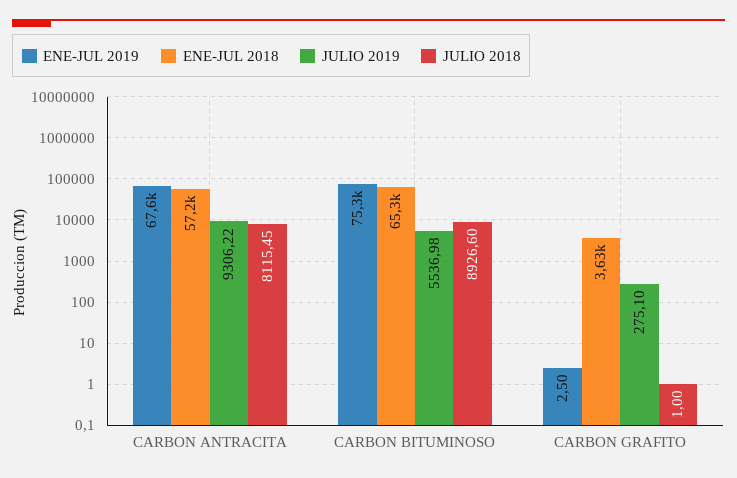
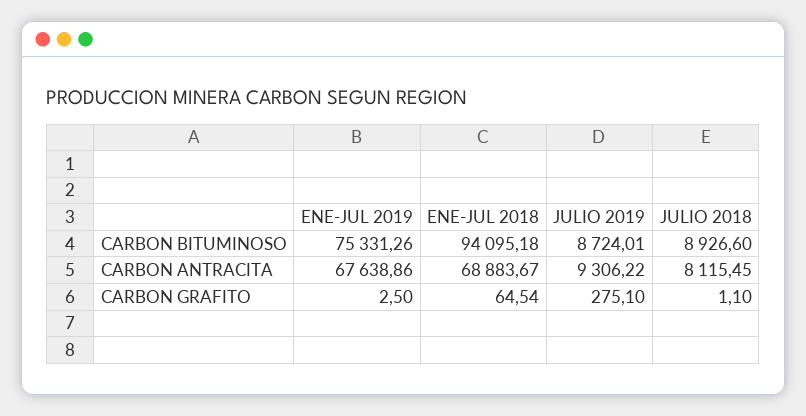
  {
    "ENE-JUL 2019": {
      "CARBON ANTRACITA": 67638.86,
      "CARBON BITUMINOSO": 75331.26,
      "CARBON GRAFITO": 2.5
    },
    "ENE-JUL 2018": {
-     "CARBON ANTRACITA": 57200,
+     "CARBON ANTRACITA": 68883.67,
-     "CARBON BITUMINOSO": 65300,
+     "CARBON BITUMINOSO": 94095.18,
-     "CARBON GRAFITO": 3630
+     "CARBON GRAFITO": 64.54
    },
    "JULIO 2019": {
      "CARBON ANTRACITA": 9306.22,
-     "CARBON BITUMINOSO": 5536.98,
+     "CARBON BITUMINOSO": 8724.01,
      "CARBON GRAFITO": 275.1
    },
    "JULIO 2018": {
      "CARBON ANTRACITA": 8115.45,
      "CARBON BITUMINOSO": 8926.6,
-     "CARBON GRAFITO": 1
+     "CARBON GRAFITO": 1.1
    }
  }

